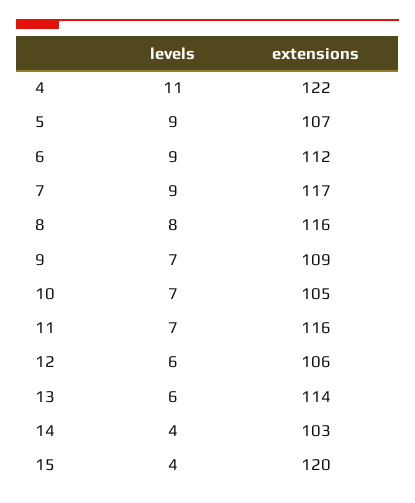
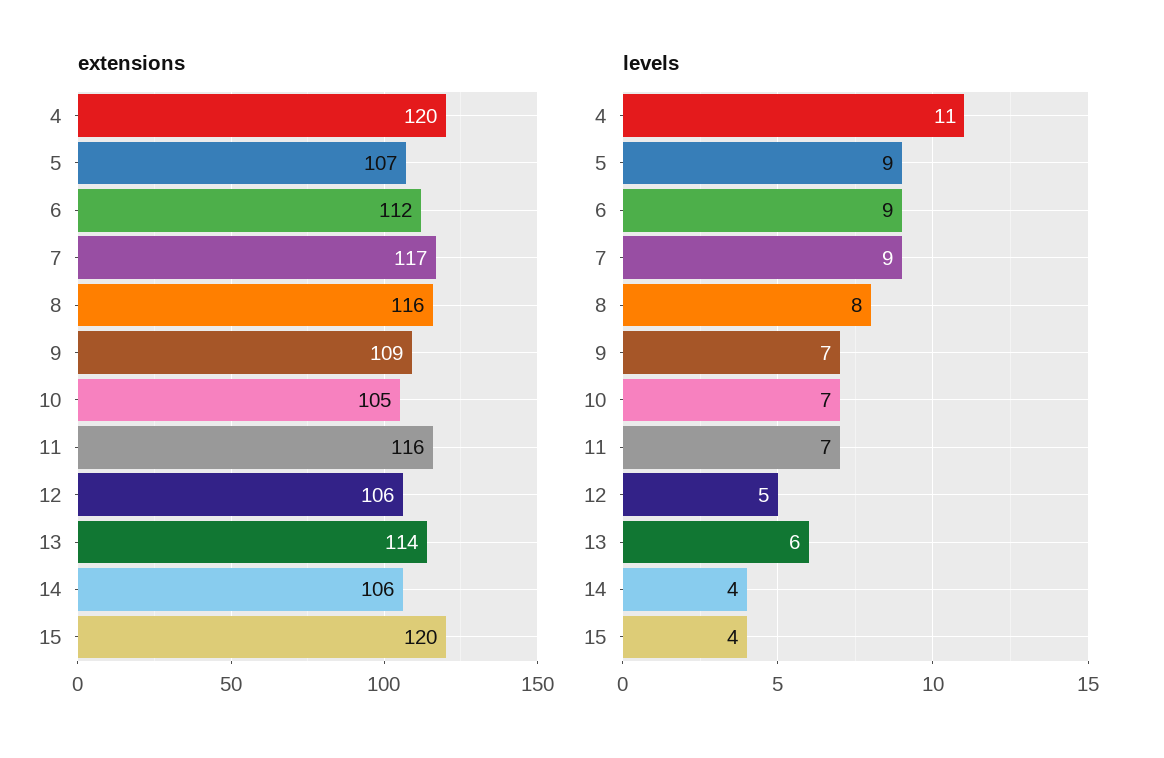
  {
    "levels": {
      "4": 11,
      "5": 9,
      "6": 9,
      "7": 9,
      "8": 8,
      "9": 7,
      "10": 7,
      "11": 7,
-     "12": 6,
+     "12": 5,
      "13": 6,
      "14": 4,
      "15": 4
    },
    "extensions": {
-     "4": 122,
+     "4": 120,
      "5": 107,
      "6": 112,
      "7": 117,
      "8": 116,
      "9": 109,
      "10": 105,
      "11": 116,
      "12": 106,
      "13": 114,
-     "14": 103,
+     "14": 106,
      "15": 120
    }
  }

